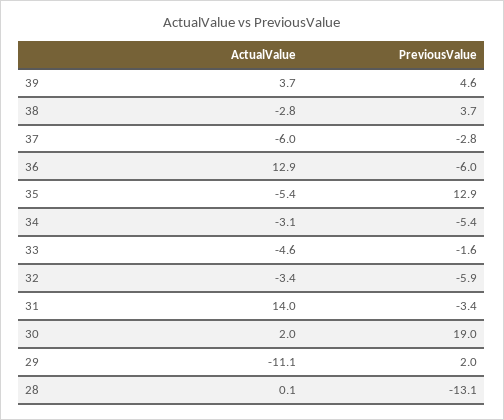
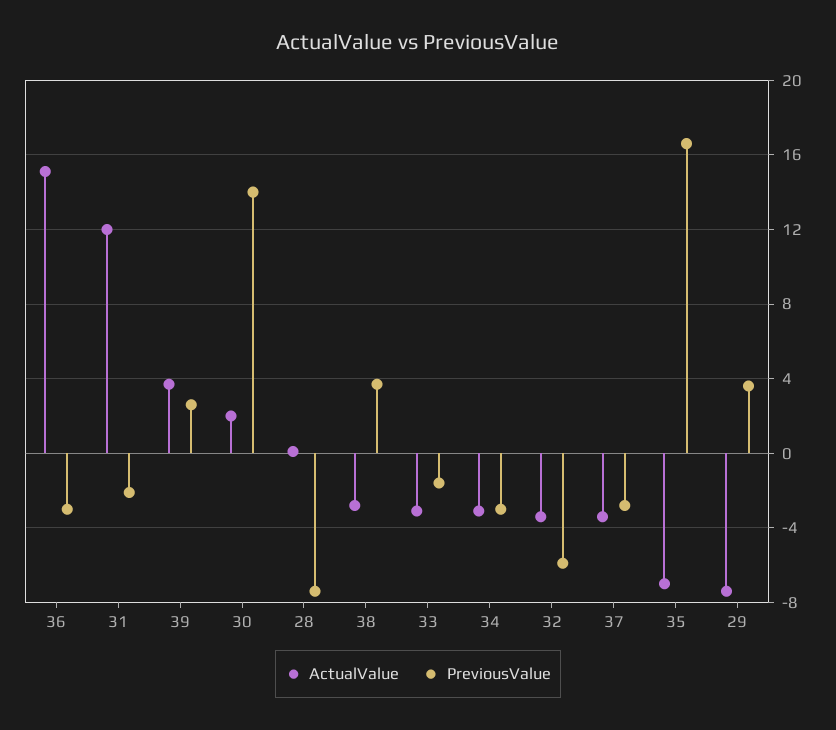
  {
    "ActualValue": {
      "39": 3.7,
      "38": -2.8,
-     "37": -6,
+     "37": -3.5,
-     "36": 12.9,
+     "36": 15,
-     "35": -5.4,
+     "35": -7,
      "34": -3.1,
-     "33": -4.6,
+     "33": -3,
      "32": -3.4,
-     "31": 14,
+     "31": 12,
      "30": 2,
-     "29": -11.1,
+     "29": -7.5,
      "28": 0.1
    },
    "PreviousValue": {
-     "39": 4.6,
+     "39": 2.5,
      "38": 3.7,
      "37": -2.8,
-     "36": -6,
+     "36": -3,
-     "35": 12.9,
+     "35": 16.5,
-     "34": -5.4,
+     "34": -3,
      "33": -1.6,
      "32": -5.9,
-     "31": -3.4,
+     "31": -2,
-     "30": 19,
+     "30": 14,
-     "29": 2,
+     "29": 3.5,
-     "28": -13.1
+     "28": -7.5
    }
  }

